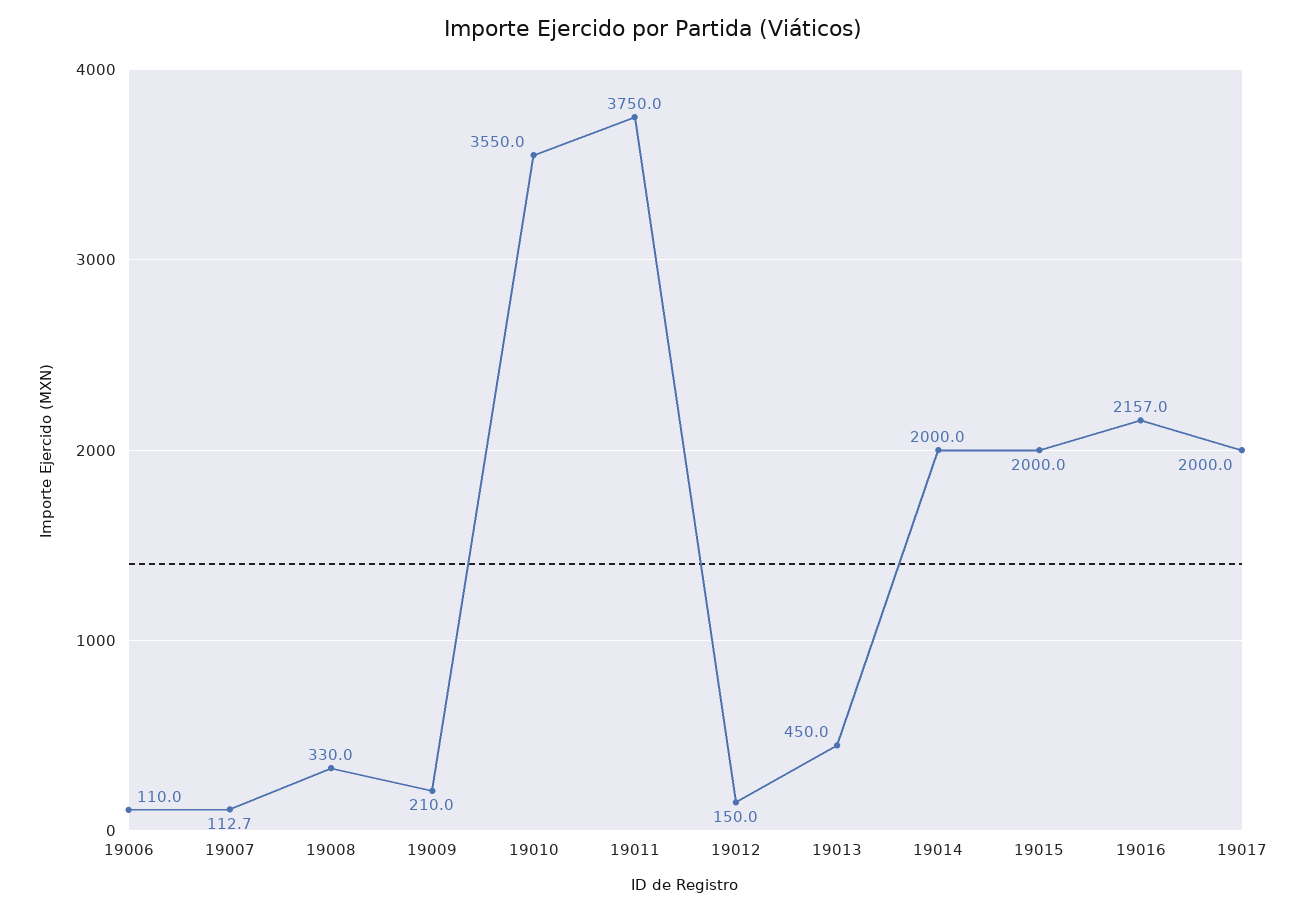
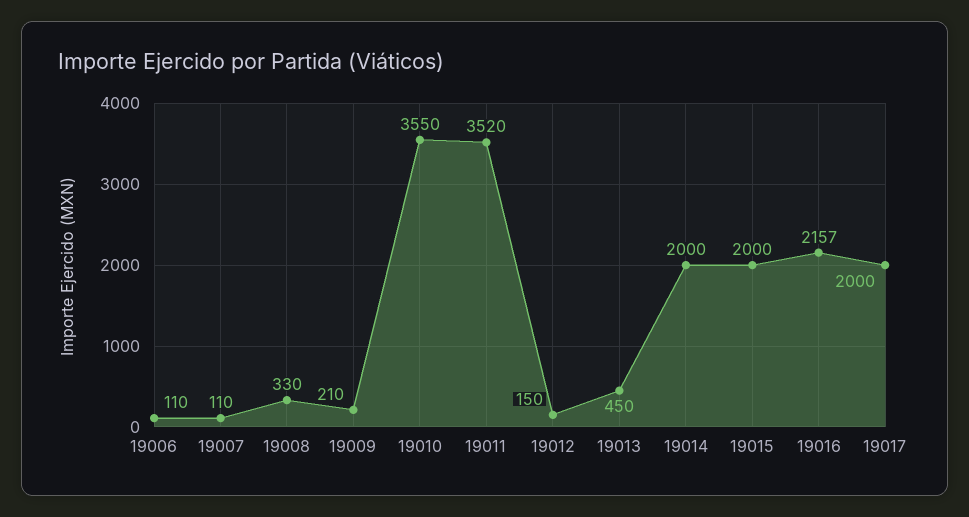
  {
    "19006": 110,
-   "19007": 112.7,
+   "19007": 110,
    "19008": 330,
    "19009": 210,
    "19010": 3550,
-   "19011": 3750,
+   "19011": 3520,
    "19012": 150,
    "19013": 450,
    "19014": 2000,
    "19015": 2000,
    "19016": 2157,
    "19017": 2000
  }

